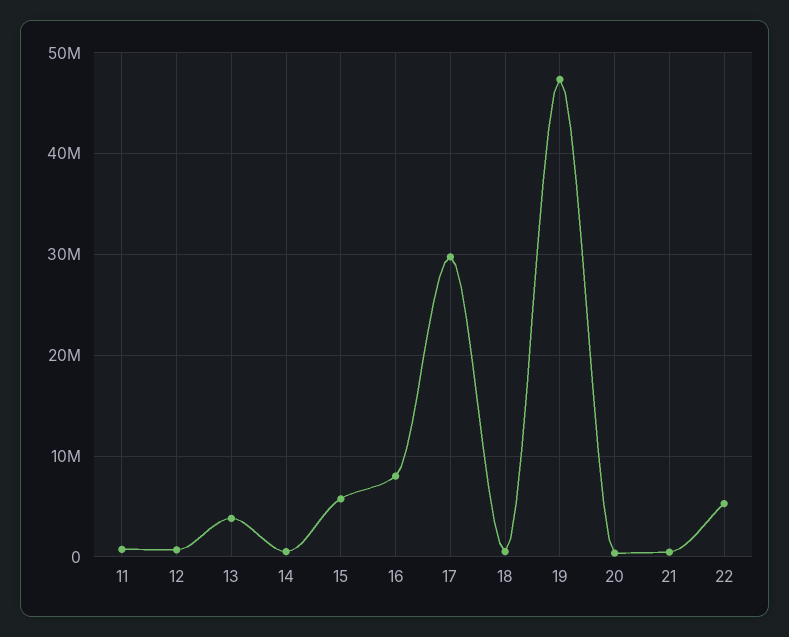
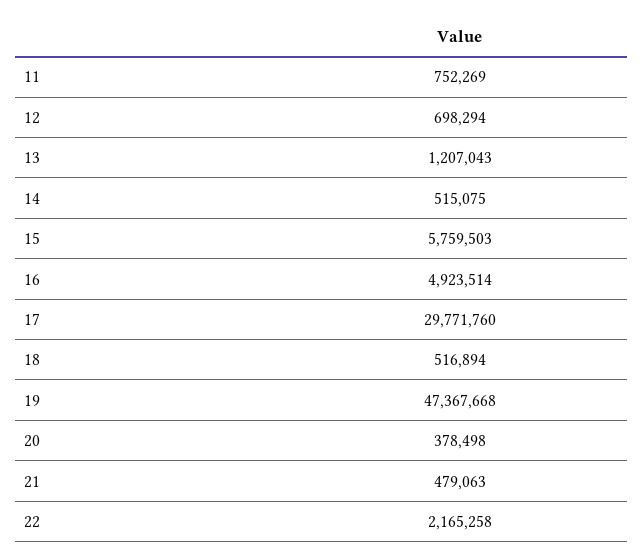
  {
    "11": 752269,
    "12": 698294,
-   "13": 4000000,
+   "13": 1207043,
    "14": 515075,
    "15": 5759503,
-   "16": 8000000,
+   "16": 4923514,
    "17": 29771760,
    "18": 516894,
    "19": 47367668,
    "20": 378498,
    "21": 479063,
-   "22": 5000000
+   "22": 2165258
  }

